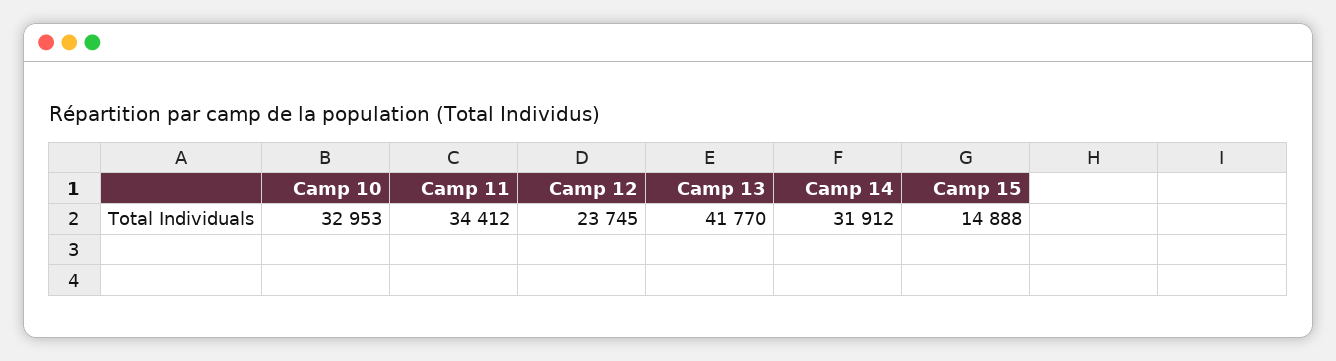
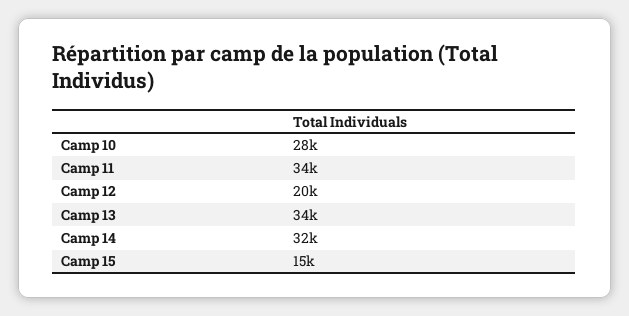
  {
-   "Camp 10": 32953,
+   "Camp 10": 28000,
    "Camp 11": 34412,
-   "Camp 12": 23745,
+   "Camp 12": 20000,
-   "Camp 13": 41770,
+   "Camp 13": 34000,
    "Camp 14": 31912,
    "Camp 15": 14888
  }

